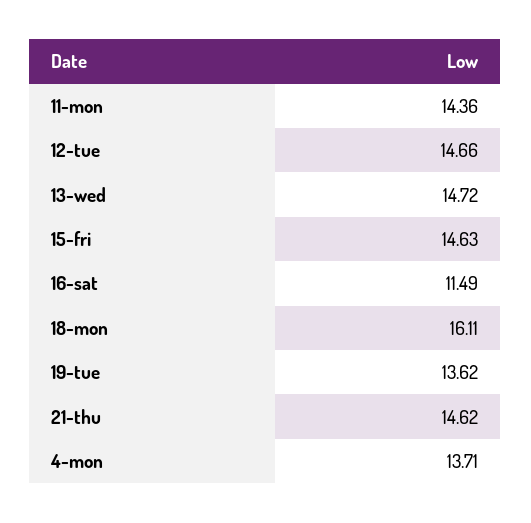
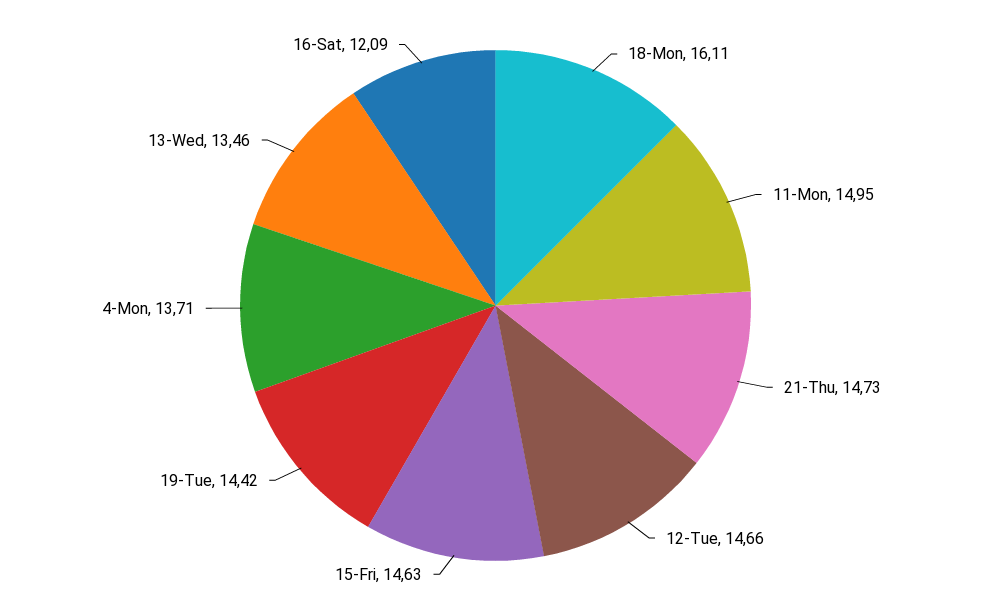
  {
-   "11-mon": 14.36,
+   "11-mon": 14.95,
    "12-tue": 14.66,
-   "13-wed": 14.72,
+   "13-wed": 13.46,
    "15-fri": 14.63,
-   "16-sat": 11.49,
+   "16-sat": 12.09,
    "18-mon": 16.11,
-   "19-tue": 13.62,
+   "19-tue": 14.42,
-   "21-thu": 14.62,
+   "21-thu": 14.73,
    "4-mon": 13.71
  }

